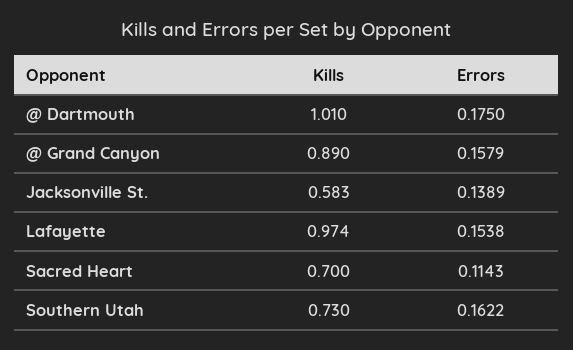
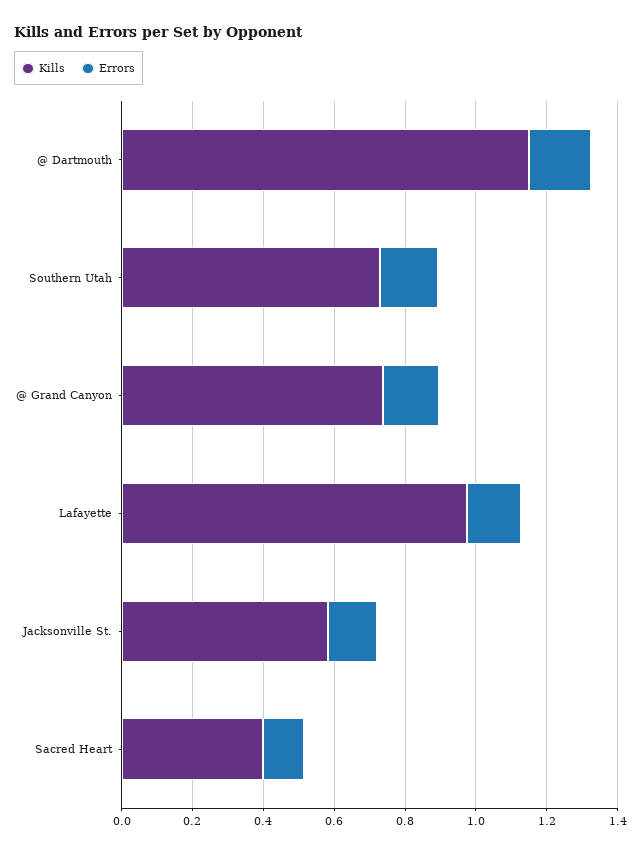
  {
    "Kills": {
-     "@ Dartmouth": 1.01,
+     "@ Dartmouth": 1.15,
-     "@ Grand Canyon": 0.89,
+     "@ Grand Canyon": 0.75,
      "Jacksonville St.": 0.583,
      "Lafayette": 0.974,
-     "Sacred Heart": 0.7,
+     "Sacred Heart": 0.4,
      "Southern Utah": 0.73
    },
    "Errors": {
      "@ Dartmouth": 0.175,
      "@ Grand Canyon": 0.1579,
      "Jacksonville St.": 0.1389,
      "Lafayette": 0.1538,
      "Sacred Heart": 0.1143,
      "Southern Utah": 0.1622
    }
  }

